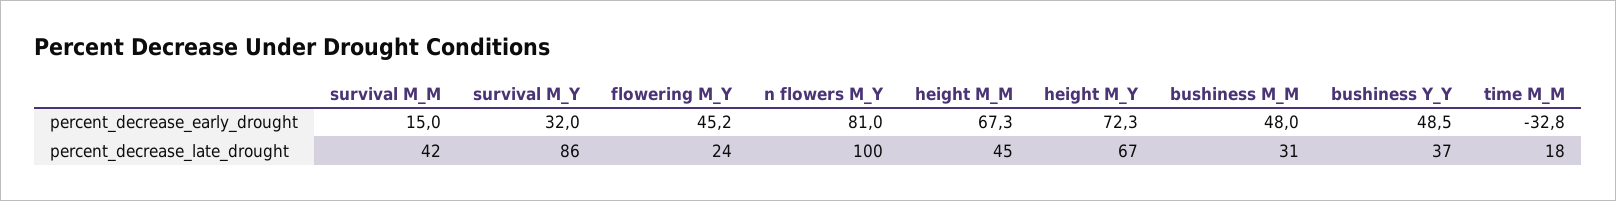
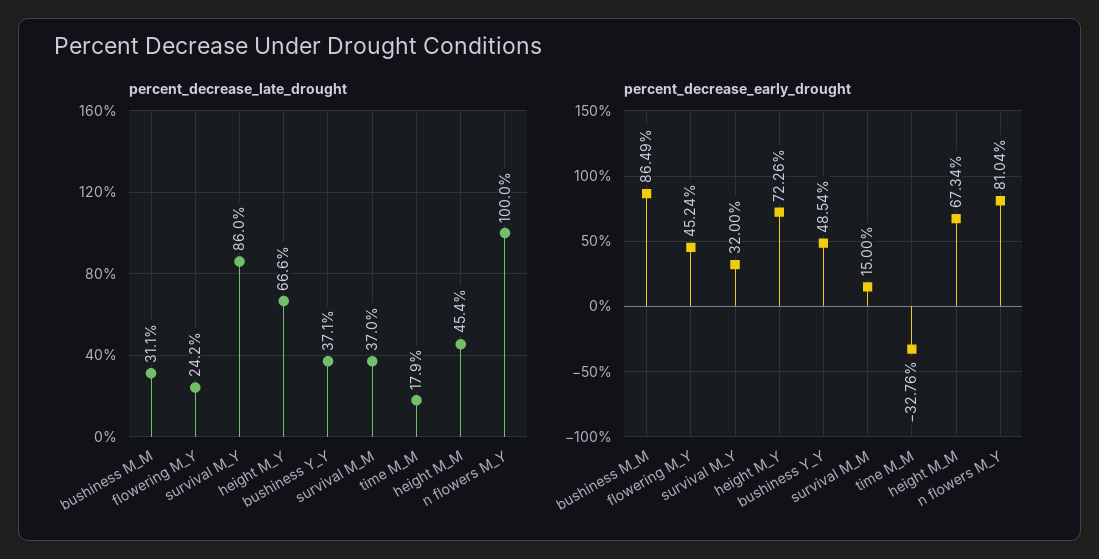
  {
    "percent_decrease_early_drought": {
      "survival M_M": 15,
      "survival M_Y": 32,
      "flowering M_Y": 45.24,
      "n flowers M_Y": 81.04,
      "height M_M": 67.34,
      "height M_Y": 72.26,
-     "bushiness M_M": 48,
+     "bushiness M_M": 86.49,
      "bushiness Y_Y": 48.54,
      "time M_M": -32.76
    },
    "percent_decrease_late_drought": {
-     "survival M_M": 42,
+     "survival M_M": 37,
      "survival M_Y": 86,
      "flowering M_Y": 24.2,
      "n flowers M_Y": 100,
      "height M_M": 45.4,
      "height M_Y": 66.6,
      "bushiness M_M": 31.1,
      "bushiness Y_Y": 37.1,
      "time M_M": 17.9
    }
  }

